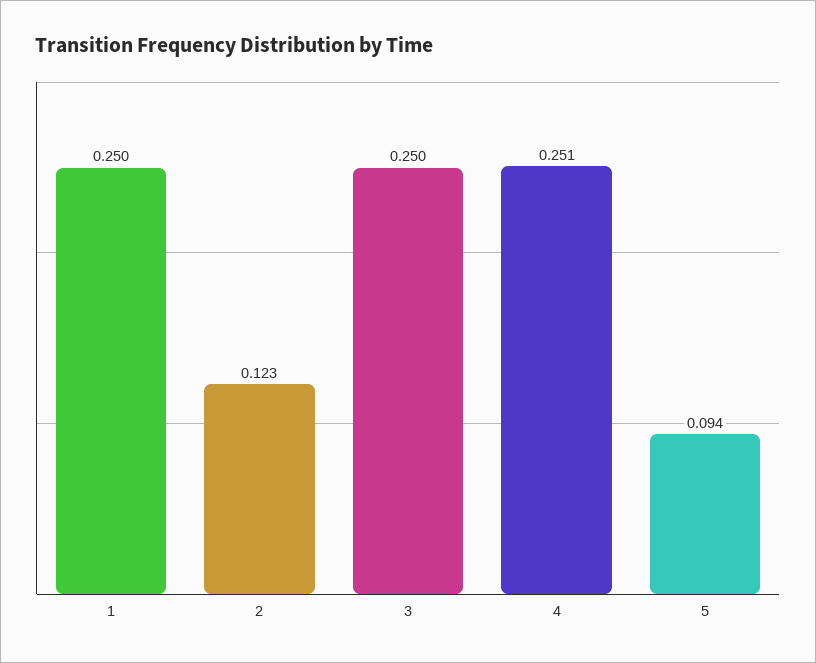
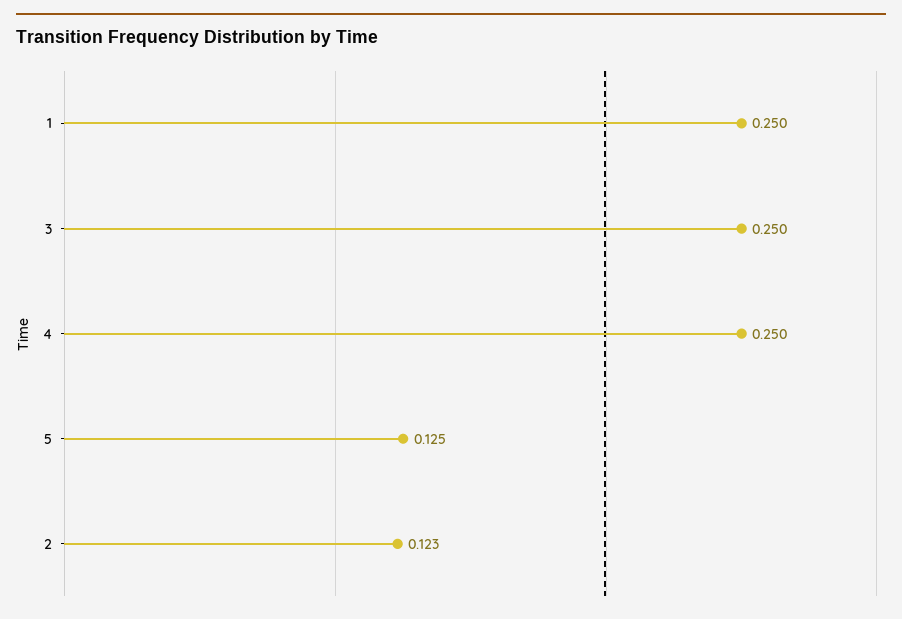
  {
    "1": 0.25,
    "2": 0.123,
    "3": 0.25,
-   "4": 0.251,
+   "4": 0.25,
-   "5": 0.094
+   "5": 0.125
  }

